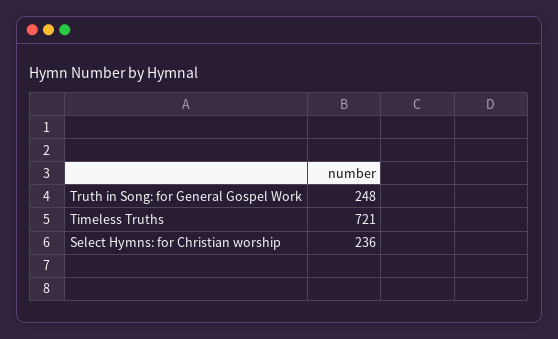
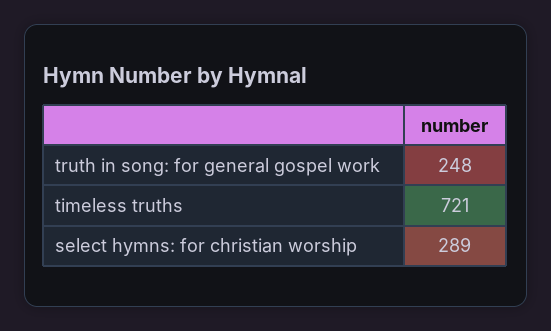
  {
    "Truth in Song: for General Gospel Work": 248,
    "Timeless Truths": 721,
-   "Select Hymns: for Christian worship": 236
+   "Select Hymns: for Christian worship": 289
  }

